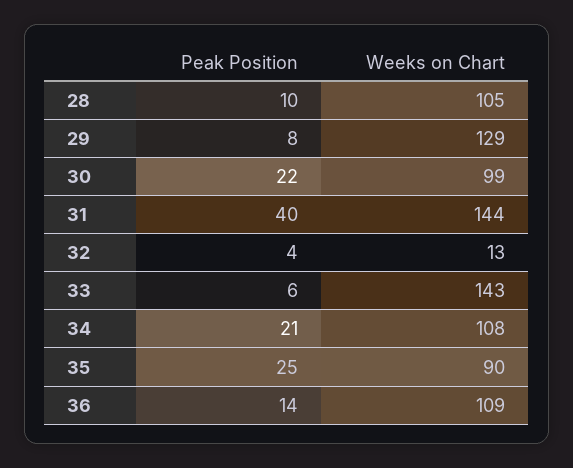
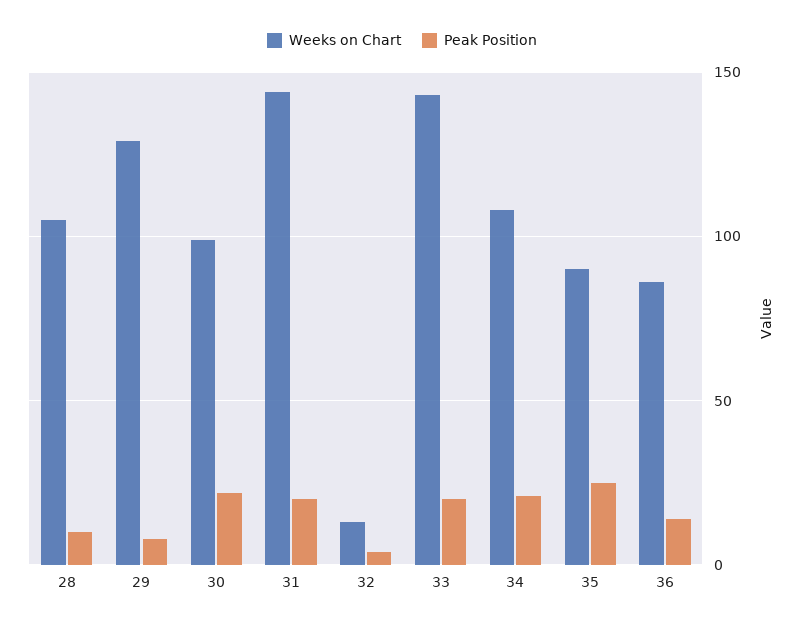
  {
    "Peak Position": {
      "28": 10,
      "29": 8,
      "30": 22,
-     "31": 40,
+     "31": 20,
      "32": 4,
-     "33": 6,
+     "33": 20,
      "34": 21,
      "35": 25,
      "36": 14
    },
    "Weeks on Chart": {
      "28": 105,
      "29": 129,
      "30": 99,
      "31": 144,
      "32": 13,
      "33": 143,
      "34": 108,
      "35": 90,
-     "36": 109
+     "36": 85
    }
  }

